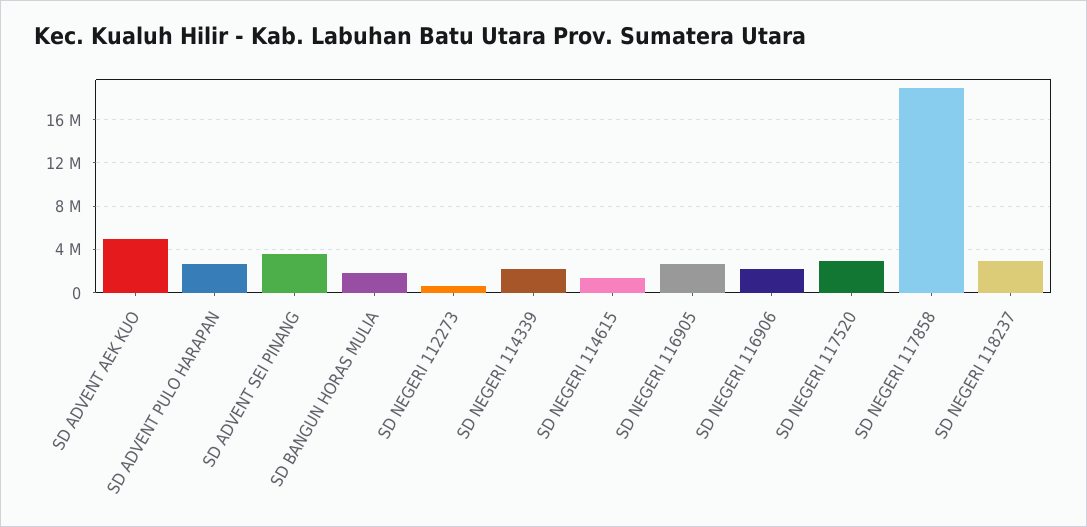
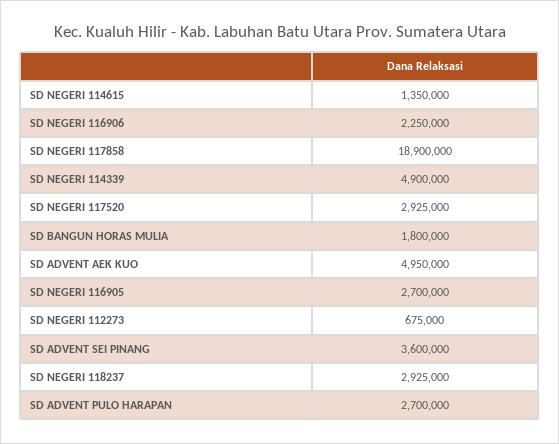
  {
    "SD ADVENT AEK KUO": 4950000,
    "SD ADVENT PULO HARAPAN": 2700000,
    "SD ADVENT SEI PINANG": 3600000,
    "SD BANGUN HORAS MULIA": 1800000,
    "SD NEGERI 112273": 675000,
-   "SD NEGERI 114339": 2000000,
+   "SD NEGERI 114339": 4900000,
    "SD NEGERI 114615": 1350000,
    "SD NEGERI 116905": 2700000,
    "SD NEGERI 116906": 2250000,
    "SD NEGERI 117520": 2925000,
    "SD NEGERI 117858": 18900000,
    "SD NEGERI 118237": 2925000
  }

